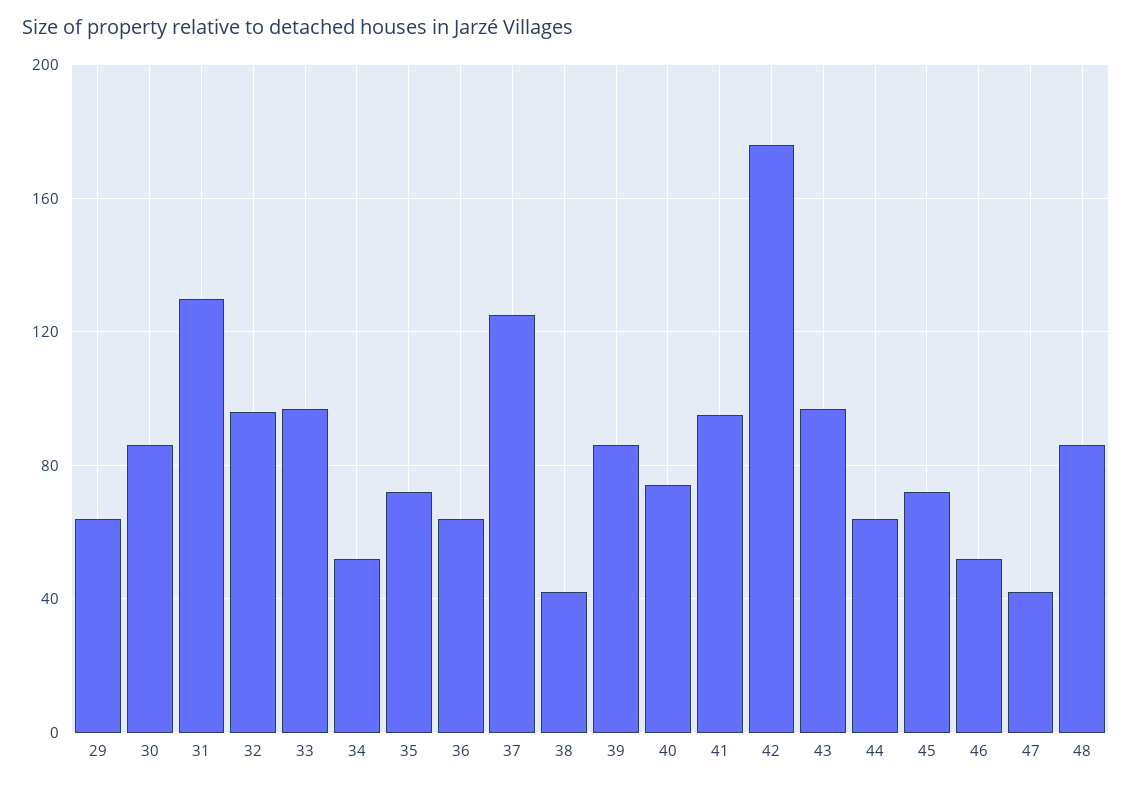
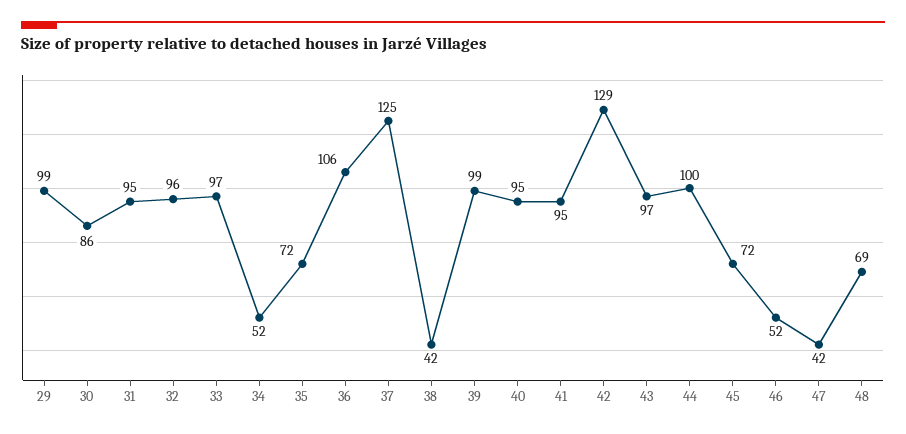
  {
-   "29": 65,
+   "29": 99,
    "30": 86,
-   "31": 130,
+   "31": 95,
    "32": 96,
    "33": 97,
    "34": 52,
    "35": 72,
-   "36": 65,
+   "36": 106,
    "37": 125,
    "38": 42,
-   "39": 85,
+   "39": 99,
-   "40": 75,
+   "40": 95,
    "41": 95,
-   "42": 175,
+   "42": 129,
    "43": 97,
-   "44": 65,
+   "44": 100,
    "45": 72,
    "46": 52,
    "47": 42,
-   "48": 85
+   "48": 69
  }

